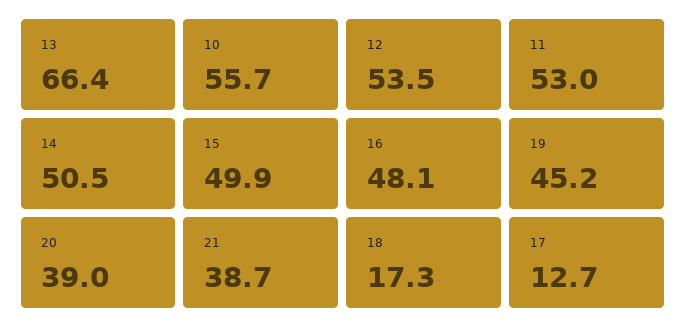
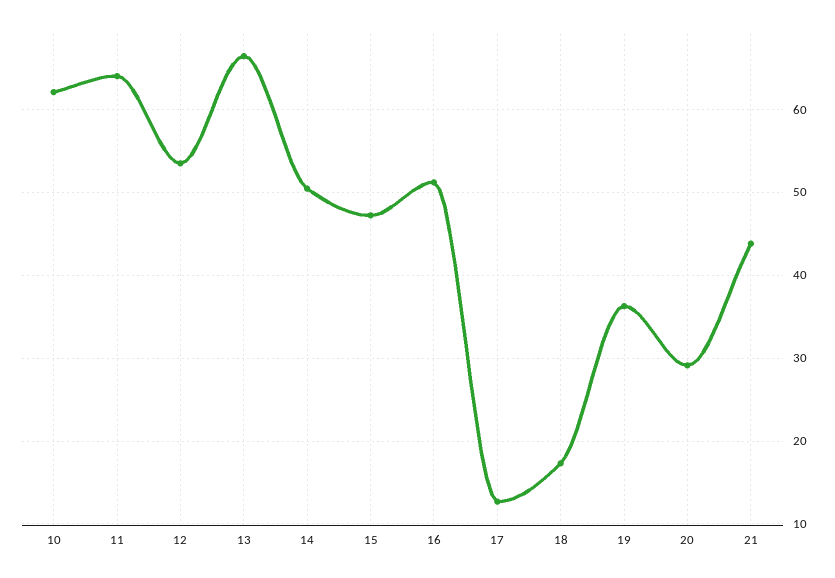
  {
    "13": 66.4,
-   "10": 55.7,
+   "10": 62,
    "12": 53.5,
-   "11": 53,
+   "11": 64,
    "14": 50.5,
-   "15": 49.9,
+   "15": 47,
-   "16": 48.1,
+   "16": 51,
-   "19": 45.2,
+   "19": 36,
-   "20": 39,
+   "20": 29,
-   "21": 38.7,
+   "21": 44,
    "18": 17.3,
    "17": 12.7
  }

